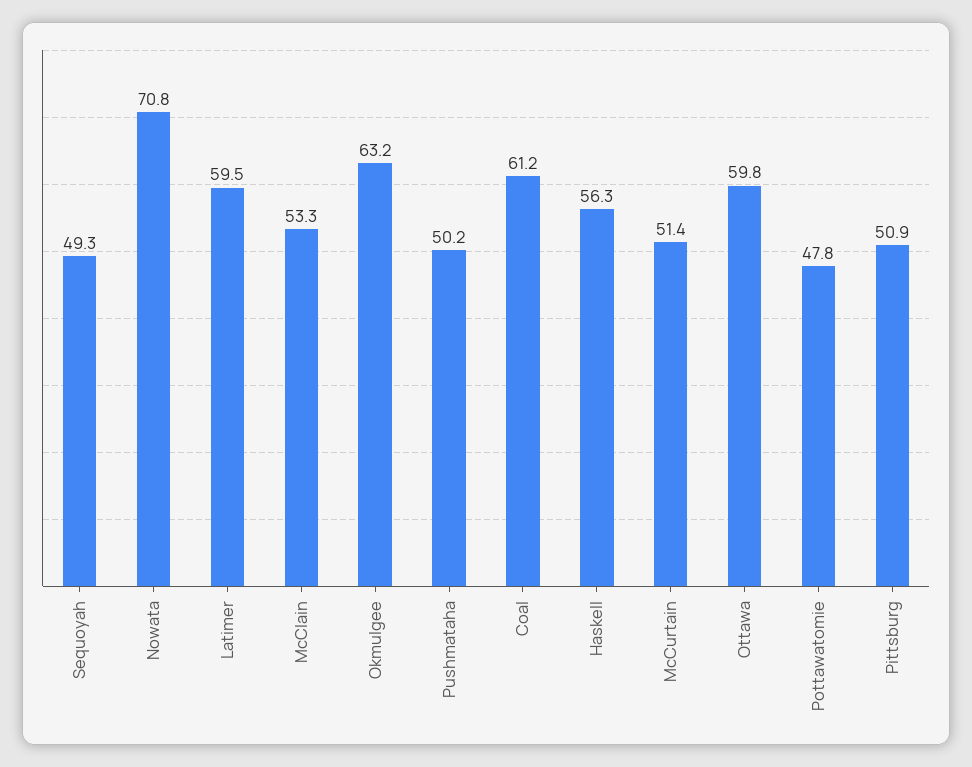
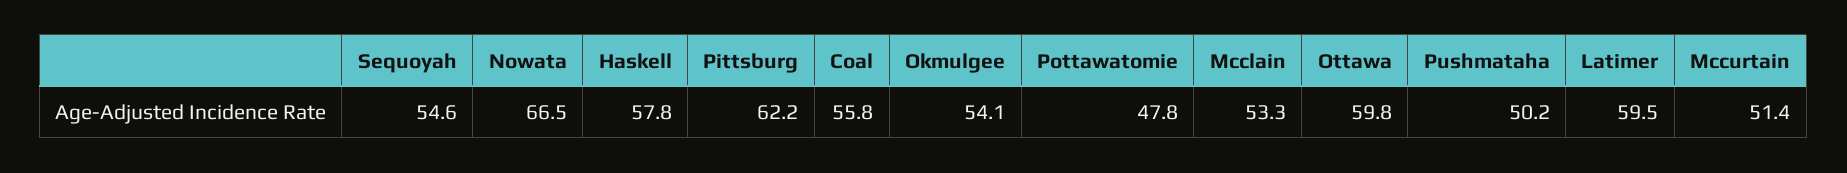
  {
-   "Sequoyah": 49.3,
+   "Sequoyah": 54.6,
-   "Nowata": 70.8,
+   "Nowata": 66.5,
    "Latimer": 59.5,
    "McClain": 53.3,
-   "Okmulgee": 63.2,
+   "Okmulgee": 54.1,
    "Pushmataha": 50.2,
-   "Coal": 61.2,
+   "Coal": 55.8,
-   "Haskell": 56.3,
+   "Haskell": 57.8,
    "McCurtain": 51.4,
    "Ottawa": 59.8,
    "Pottawatomie": 47.8,
-   "Pittsburg": 50.9
+   "Pittsburg": 62.2
  }

